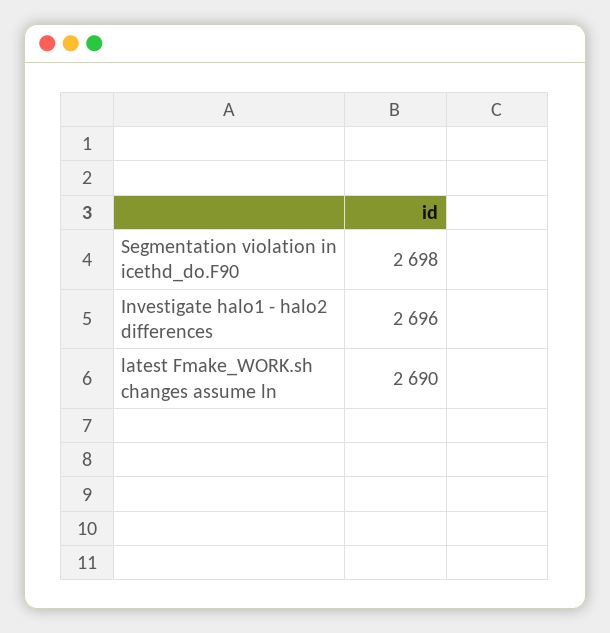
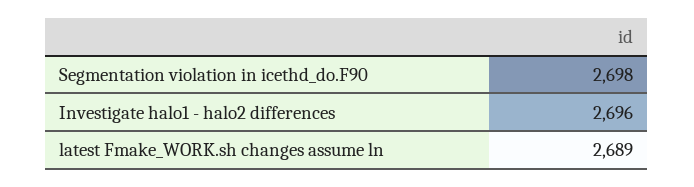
  {
    "Segmentation violation in icethd_do.F90": 2698,
    "Investigate halo1 - halo2 differences": 2696,
-   "latest Fmake_WORK.sh changes assume ln": 2690
+   "latest Fmake_WORK.sh changes assume ln": 2689
  }

